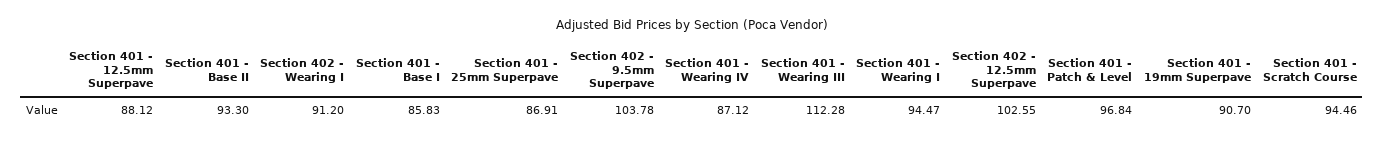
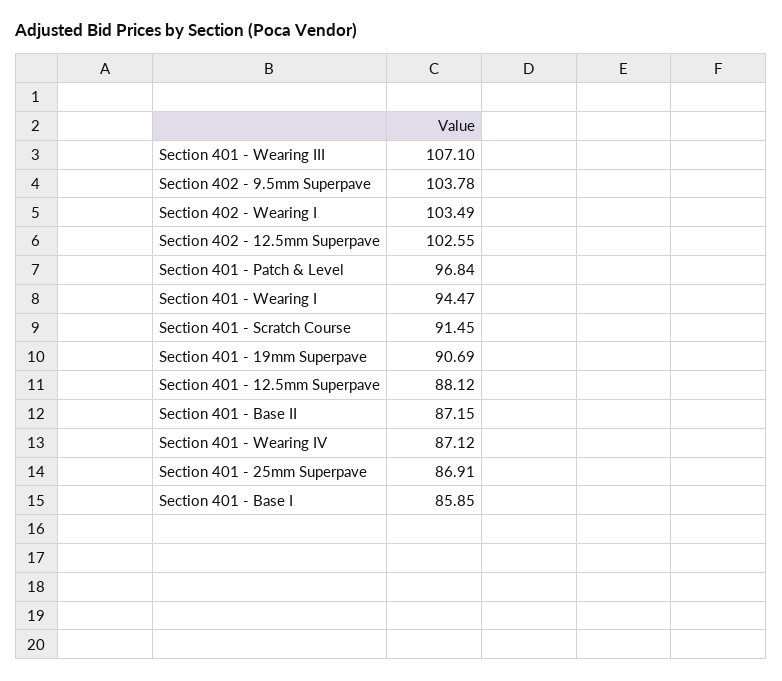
  {
    "Section 401 - 12.5mm Superpave": 88.12,
-   "Section 401 - Base II": 93.3,
+   "Section 401 - Base II": 87.15,
-   "Section 402 - Wearing I": 91.2,
+   "Section 402 - Wearing I": 103.49,
-   "Section 401 - Base I": 85.83,
+   "Section 401 - Base I": 85.85,
    "Section 401 - 25mm Superpave": 86.91,
    "Section 402 - 9.5mm Superpave": 103.78,
    "Section 401 - Wearing IV": 87.12,
-   "Section 401 - Wearing III": 112.28,
+   "Section 401 - Wearing III": 107.1,
    "Section 401 - Wearing I": 94.47,
    "Section 402 - 12.5mm Superpave": 102.55,
    "Section 401 - Patch & Level": 96.84,
-   "Section 401 - 19mm Superpave": 90.7,
+   "Section 401 - 19mm Superpave": 90.69,
-   "Section 401 - Scratch Course": 94.46
+   "Section 401 - Scratch Course": 91.45
  }

